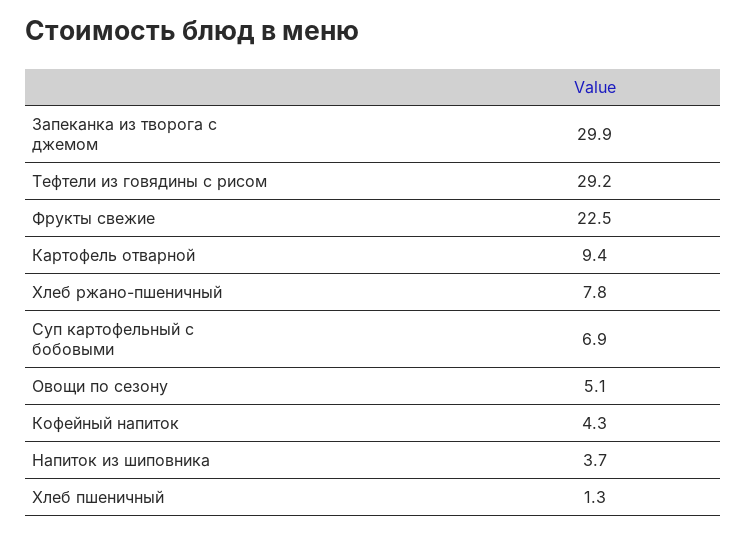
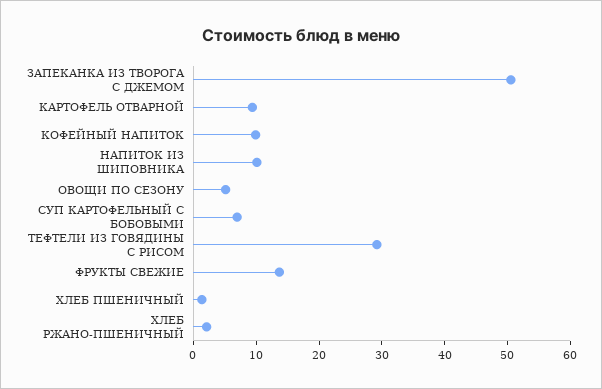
  {
-   "Запеканка из творога с джемом": 29.9,
+   "Запеканка из творога с джемом": 50,
    "Тефтели из говядины с рисом": 29.2,
-   "Фрукты свежие": 22.5,
+   "Фрукты свежие": 14,
    "Картофель отварной": 9.4,
-   "Хлеб ржано-пшеничный": 7.8,
+   "Хлеб ржано-пшеничный": 2,
    "Суп картофельный с бобовыми": 6.9,
    "Овощи по сезону": 5.1,
-   "Кофейный напиток": 4.3,
+   "Кофейный напиток": 10,
-   "Напиток из шиповника": 3.7,
+   "Напиток из шиповника": 10,
    "Хлеб пшеничный": 1.3
  }

